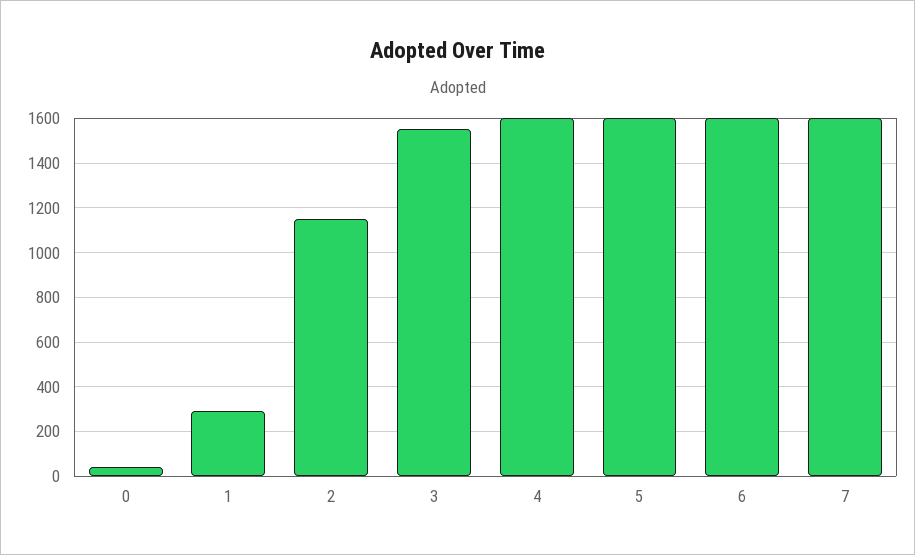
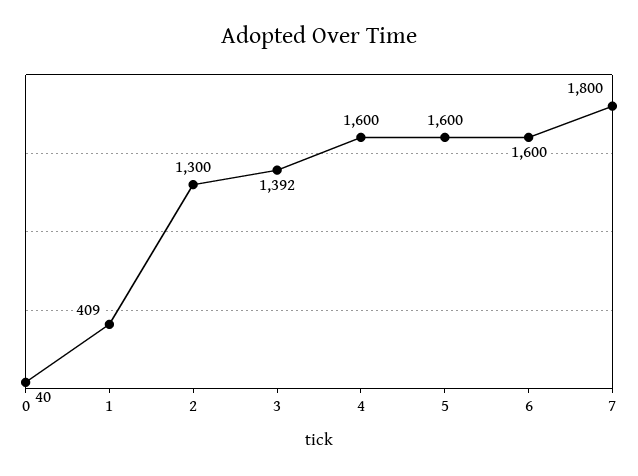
  {
    "0": 40,
-   "1": 300,
+   "1": 409,
-   "2": 1150,
+   "2": 1300,
-   "3": 1550,
+   "3": 1392,
    "4": 1600,
    "5": 1600,
    "6": 1600,
-   "7": 1600
+   "7": 1800
  }

